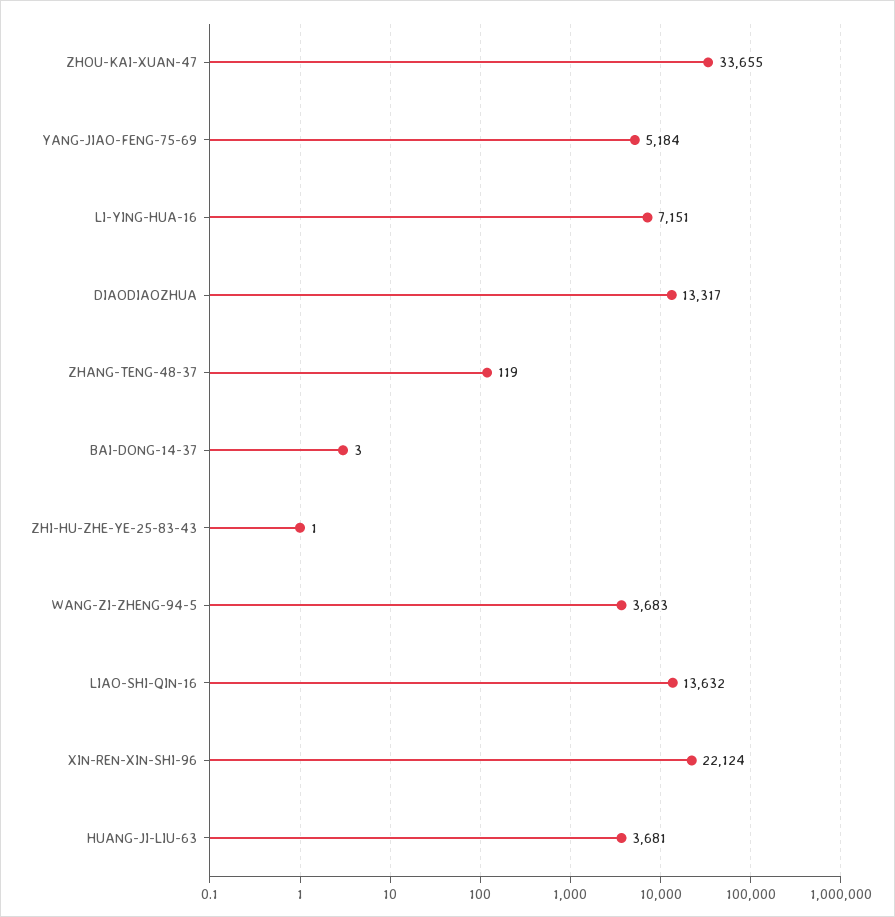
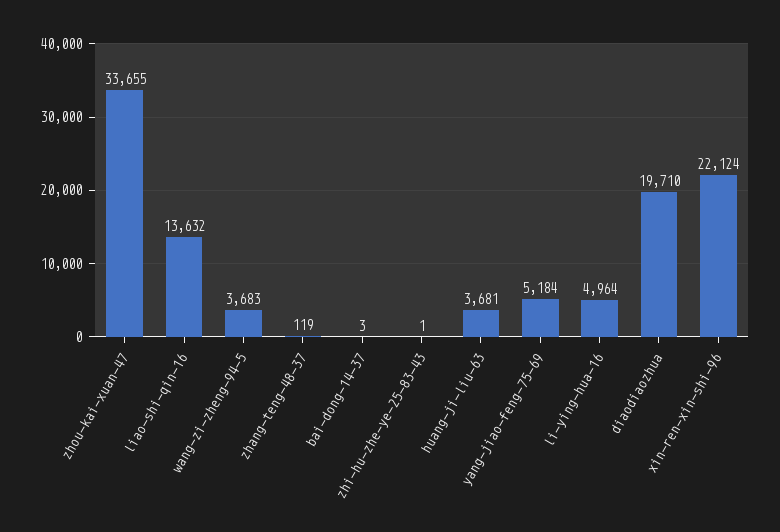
  {
    "ZHOU-KAI-XUAN-47": 33655,
    "YANG-JIAO-FENG-75-69": 5184,
-   "LI-YING-HUA-16": 7151,
+   "LI-YING-HUA-16": 4964,
-   "DIAODIAOZHUA": 13317,
+   "DIAODIAOZHUA": 19710,
    "ZHANG-TENG-48-37": 119,
    "BAI-DONG-14-37": 3,
    "ZHI-HU-ZHE-YE-25-83-43": 1,
    "WANG-ZI-ZHENG-94-5": 3683,
    "LIAO-SHI-QIN-16": 13632,
    "XIN-REN-XIN-SHI-96": 22124,
    "HUANG-JI-LIU-63": 3681
  }

